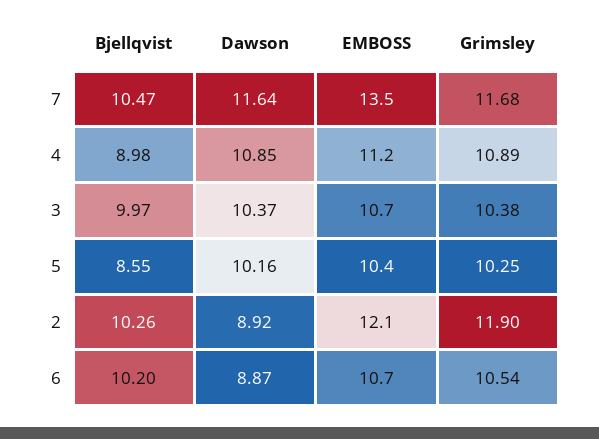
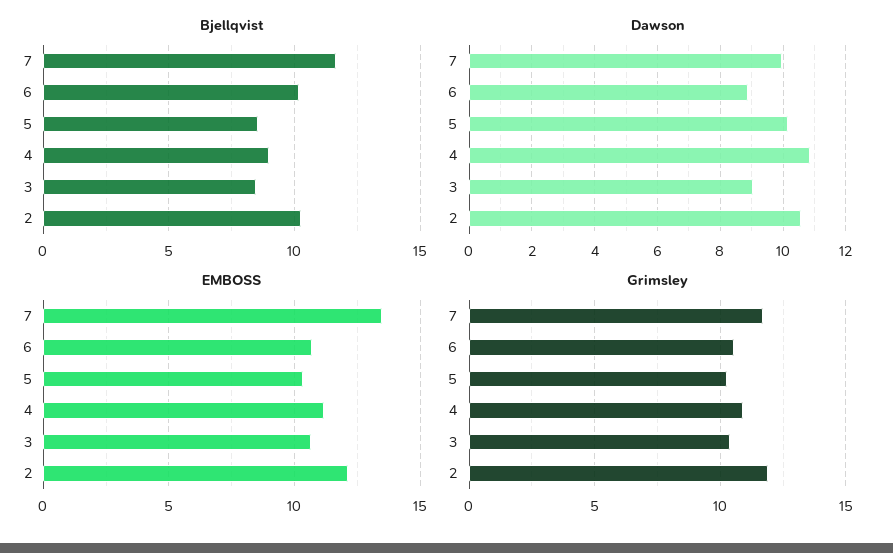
  {
    "Bjellqvist": {
-     "7": 10.47,
+     "7": 11.5,
      "4": 8.98,
-     "3": 9.97,
+     "3": 8.5,
      "5": 8.55,
      "2": 10.26,
      "6": 10.2
    },
    "Dawson": {
-     "7": 11.64,
+     "7": 10,
      "4": 10.85,
-     "3": 10.37,
+     "3": 9,
      "5": 10.16,
-     "2": 8.92,
+     "2": 10.6,
      "6": 8.87
    },
    "EMBOSS": {
      "7": 13.5,
      "4": 11.2,
      "3": 10.7,
      "5": 10.4,
      "2": 12.1,
      "6": 10.7
    },
    "Grimsley": {
      "7": 11.68,
      "4": 10.89,
      "3": 10.38,
      "5": 10.25,
      "2": 11.9,
      "6": 10.54
    }
  }

